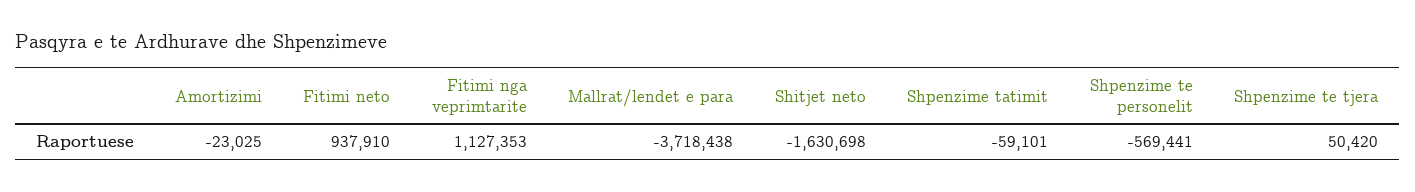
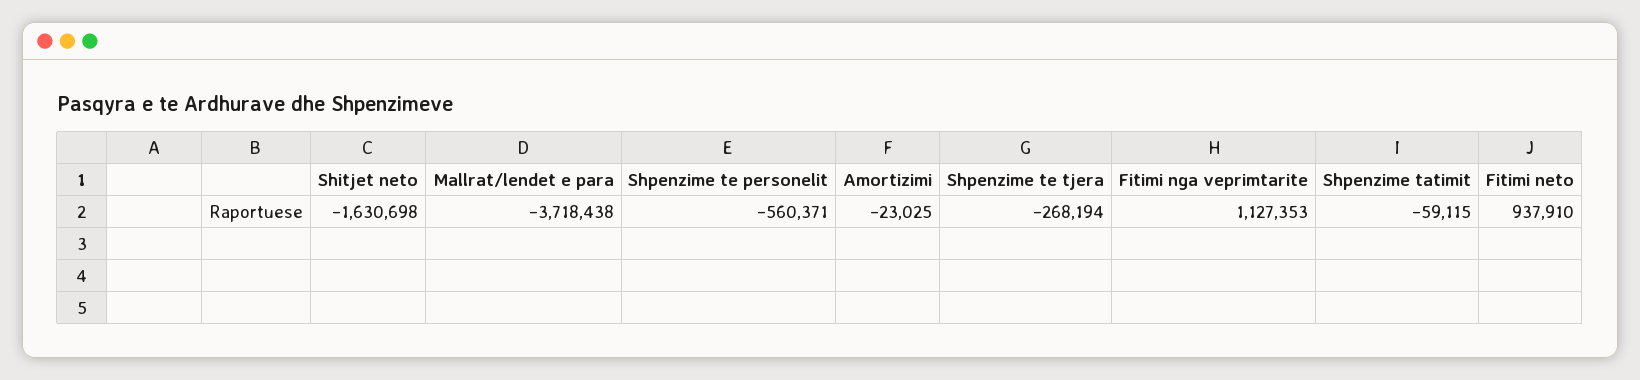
  {
    "Amortizimi": -23025,
    "Fitimi neto": 937910,
    "Fitimi nga veprimtarite": 1127353,
    "Mallrat/lendet e para": -3718438,
    "Shitjet neto": -1630698,
-   "Shpenzime tatimit": -59101,
+   "Shpenzime tatimit": -59115,
-   "Shpenzime te personelit": -569441,
+   "Shpenzime te personelit": -560371,
-   "Shpenzime te tjera": 50420
+   "Shpenzime te tjera": -268194
  }

